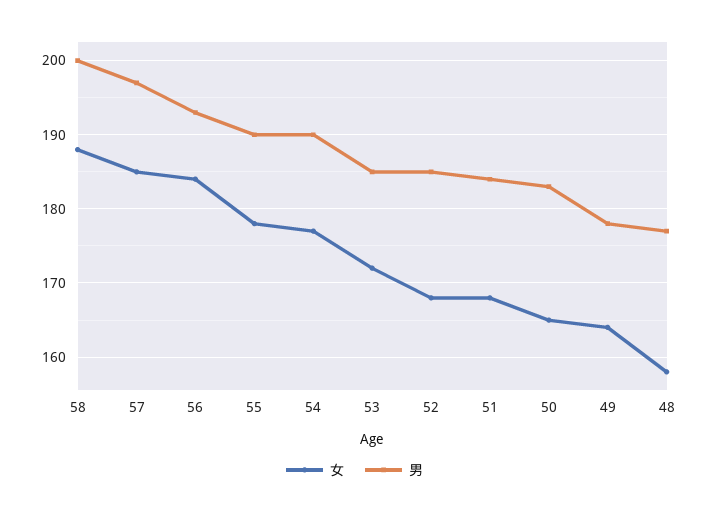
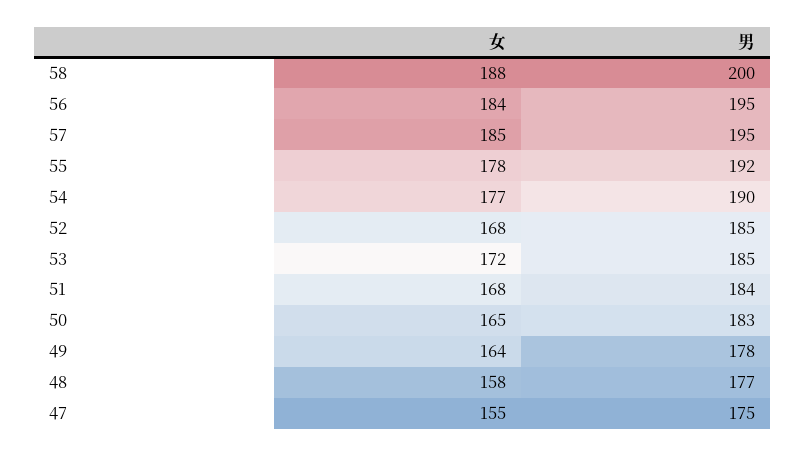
  {
    "女": {
      "58": 188,
      "57": 185,
      "56": 184,
      "55": 178,
      "54": 177,
      "53": 172,
      "52": 168,
      "51": 168,
      "50": 165,
      "49": 164,
-     "48": 158
+     "48": 158,
+     "47": 155
    },
    "男": {
      "58": 200,
-     "57": 197,
+     "57": 195,
-     "56": 193,
+     "56": 195,
-     "55": 190,
+     "55": 192,
      "54": 190,
      "53": 185,
      "52": 185,
      "51": 184,
      "50": 183,
      "49": 178,
-     "48": 177
+     "48": 177,
+     "47": 175
    }
  }

